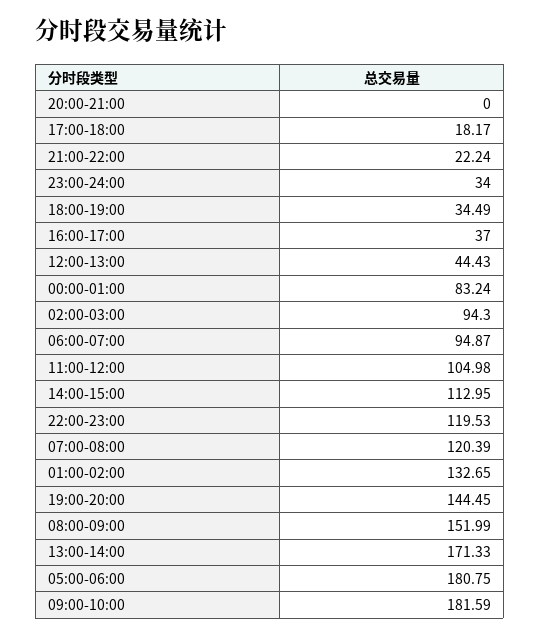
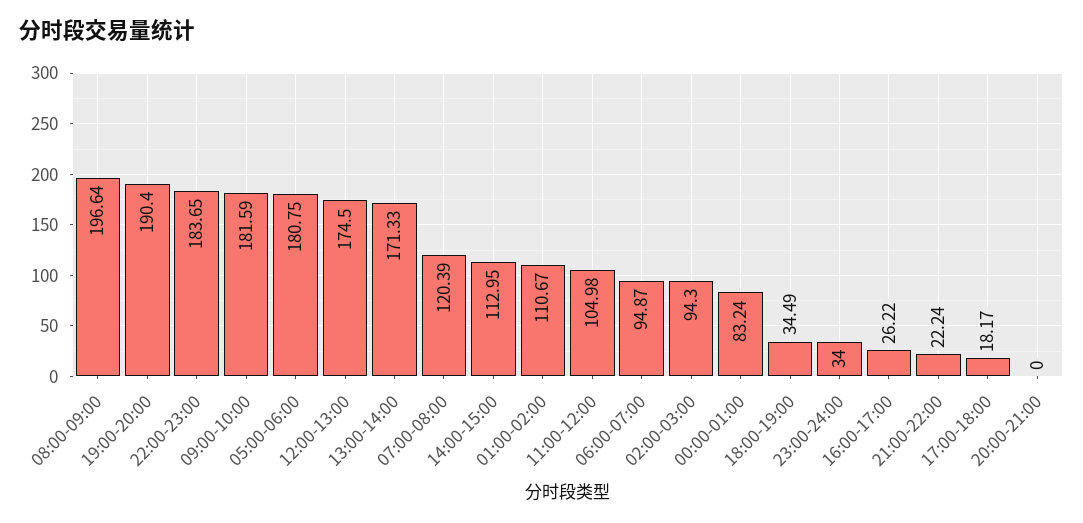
  {
    "20:00-21:00": 0,
    "17:00-18:00": 18.17,
    "21:00-22:00": 22.24,
    "23:00-24:00": 34,
    "18:00-19:00": 34.49,
-   "16:00-17:00": 37,
+   "16:00-17:00": 26.22,
-   "12:00-13:00": 44.43,
+   "12:00-13:00": 174.5,
    "00:00-01:00": 83.24,
    "02:00-03:00": 94.3,
    "06:00-07:00": 94.87,
    "11:00-12:00": 104.98,
    "14:00-15:00": 112.95,
-   "22:00-23:00": 119.53,
+   "22:00-23:00": 183.65,
    "07:00-08:00": 120.39,
-   "01:00-02:00": 132.65,
+   "01:00-02:00": 110.67,
-   "19:00-20:00": 144.45,
+   "19:00-20:00": 190.4,
-   "08:00-09:00": 151.99,
+   "08:00-09:00": 196.64,
    "13:00-14:00": 171.33,
    "05:00-06:00": 180.75,
    "09:00-10:00": 181.59
  }

